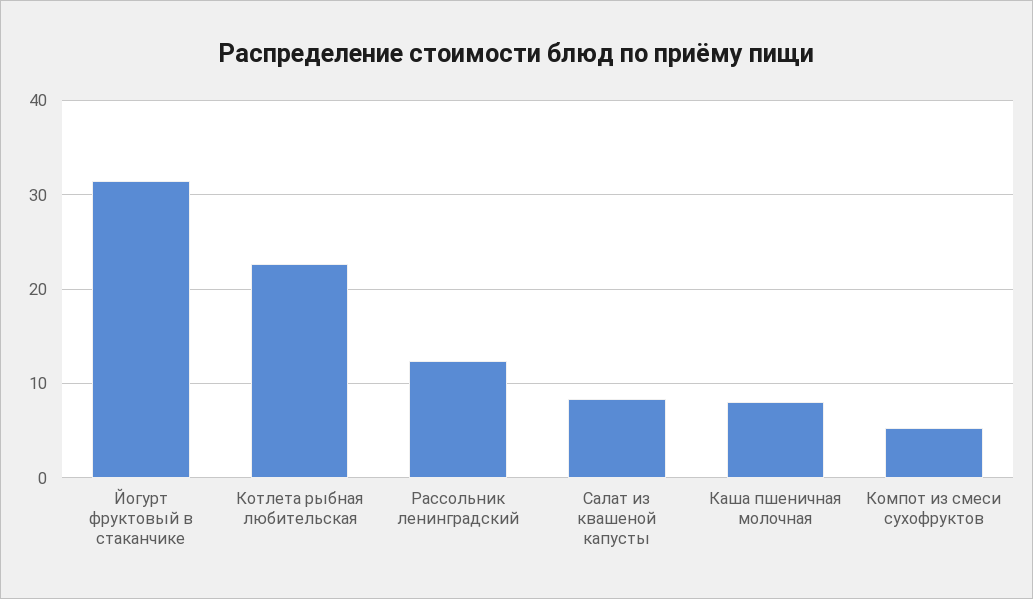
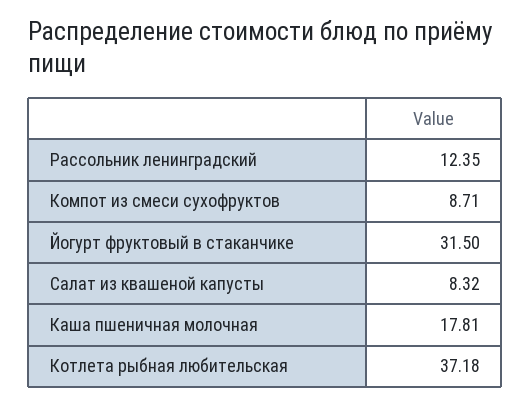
  {
    "Йогурт фруктовый в стаканчике": 31.5,
-   "Котлета рыбная любительская": 23,
+   "Котлета рыбная любительская": 37.18,
    "Рассольник ленинградский": 12.35,
    "Салат из квашеной капусты": 8.32,
-   "Каша пшеничная молочная": 8,
+   "Каша пшеничная молочная": 17.81,
-   "Компот из смеси сухофруктов": 5
+   "Компот из смеси сухофруктов": 8.71
  }

